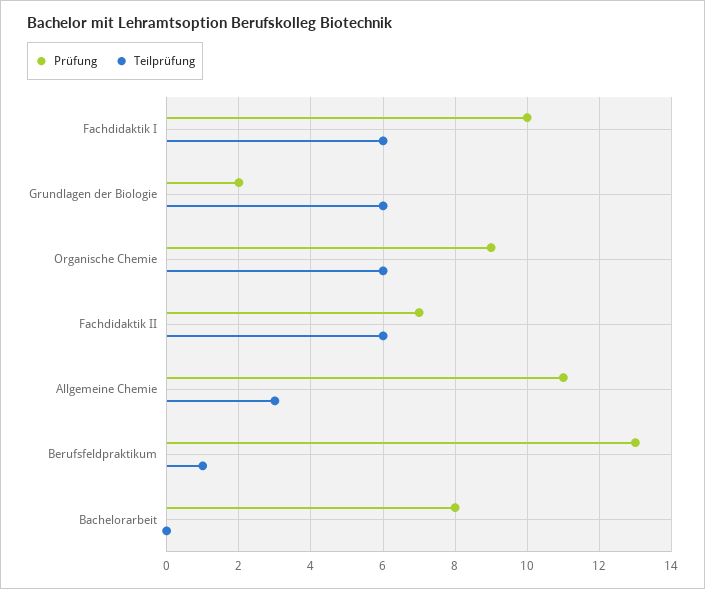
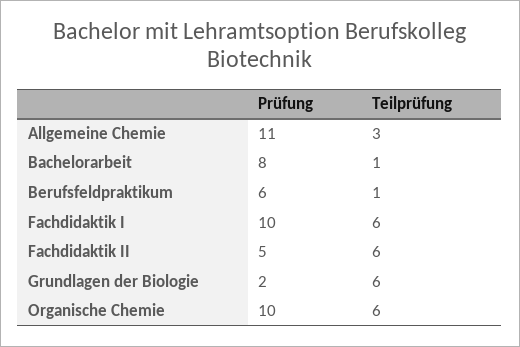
  {
    "Prüfung": {
      "Fachdidaktik I": 10,
      "Grundlagen der Biologie": 2,
-     "Organische Chemie": 9,
+     "Organische Chemie": 10,
-     "Fachdidaktik II": 7,
+     "Fachdidaktik II": 5,
      "Allgemeine Chemie": 11,
-     "Berufsfeldpraktikum": 13,
+     "Berufsfeldpraktikum": 6,
      "Bachelorarbeit": 8
    },
    "Teilprüfung": {
      "Fachdidaktik I": 6,
      "Grundlagen der Biologie": 6,
      "Organische Chemie": 6,
      "Fachdidaktik II": 6,
      "Allgemeine Chemie": 3,
      "Berufsfeldpraktikum": 1,
-     "Bachelorarbeit": 0
+     "Bachelorarbeit": 1
    }
  }

